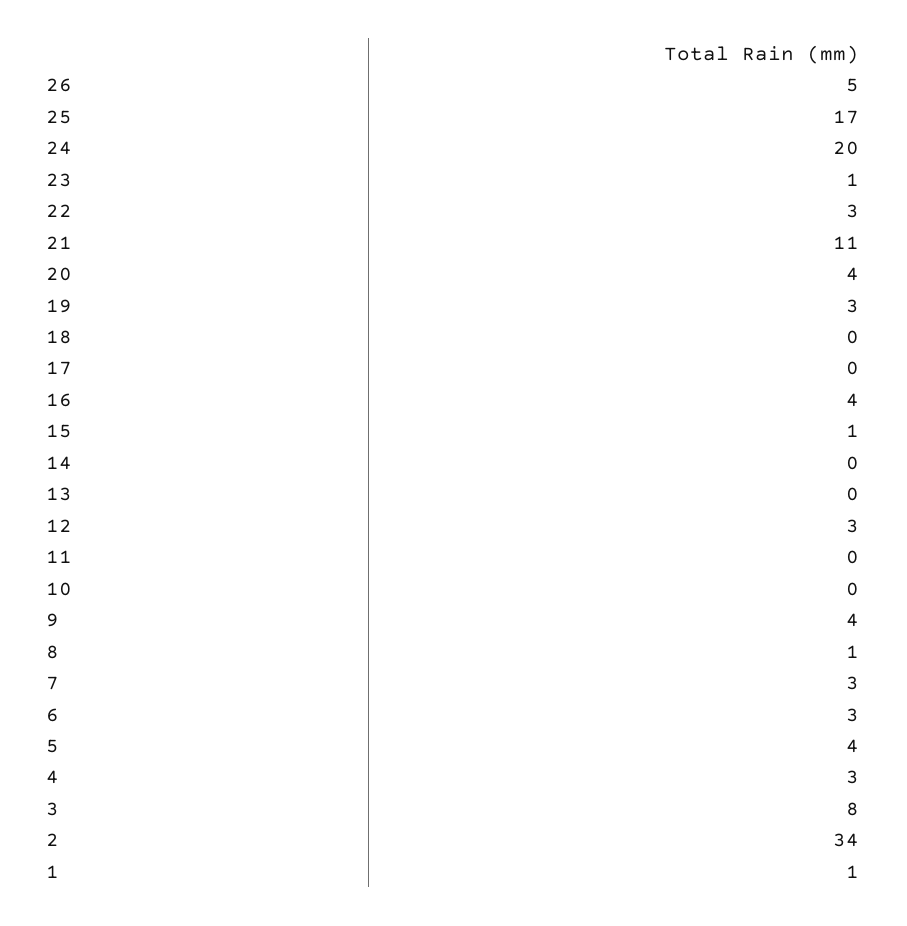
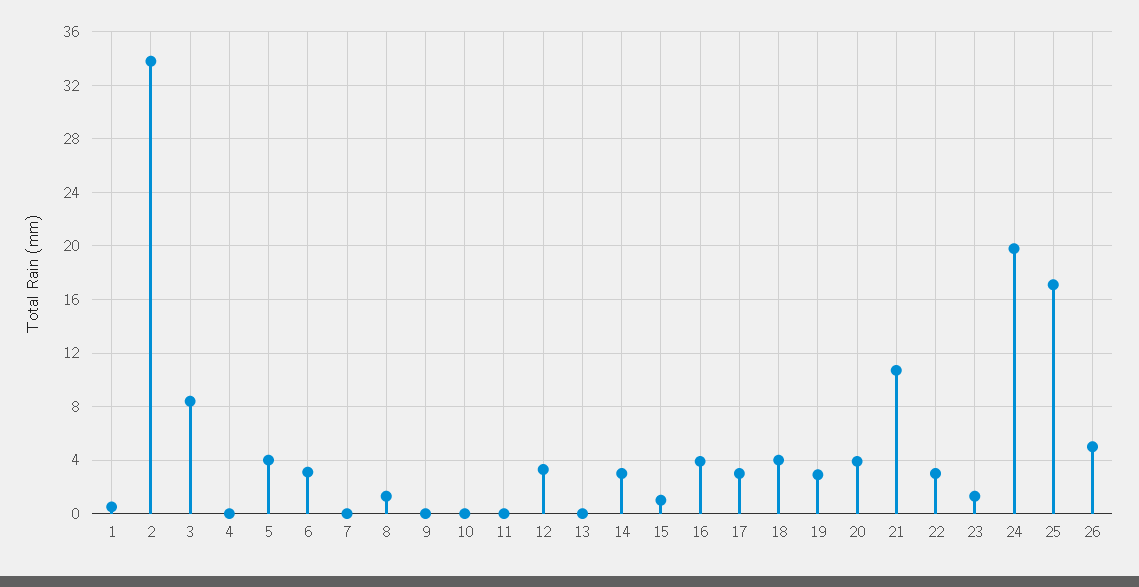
  {
    "26": 5,
    "25": 17,
    "24": 20,
    "23": 1,
    "22": 3,
    "21": 11,
    "20": 4,
    "19": 3,
-   "18": 0,
+   "18": 4,
-   "17": 0,
+   "17": 3,
    "16": 4,
    "15": 1,
-   "14": 0,
+   "14": 3,
    "13": 0,
    "12": 3,
    "11": 0,
    "10": 0,
-   "9": 4,
+   "9": 0,
    "8": 1,
-   "7": 3,
+   "7": 0,
    "6": 3,
    "5": 4,
-   "4": 3,
+   "4": 0,
    "3": 8,
    "2": 34,
    "1": 1
  }

